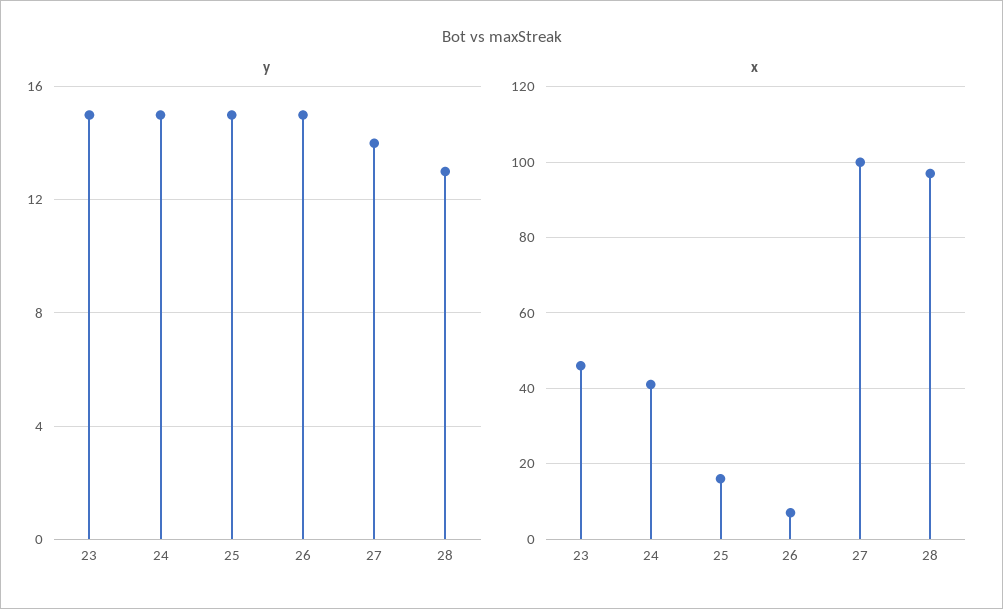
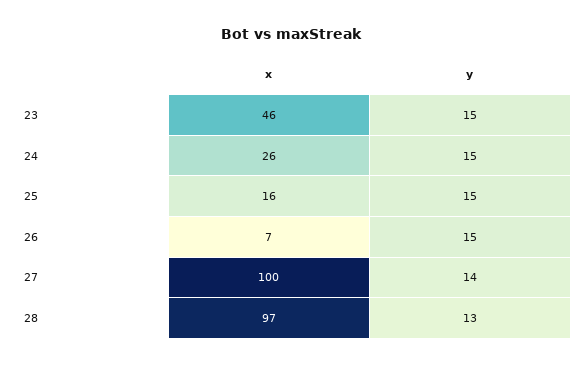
  {
    "y": {
      "23": 15,
      "24": 15,
      "25": 15,
      "26": 15,
      "27": 14,
      "28": 13
    },
    "x": {
      "23": 46,
-     "24": 40,
+     "24": 26,
      "25": 16,
      "26": 7,
      "27": 100,
      "28": 97
    }
  }

